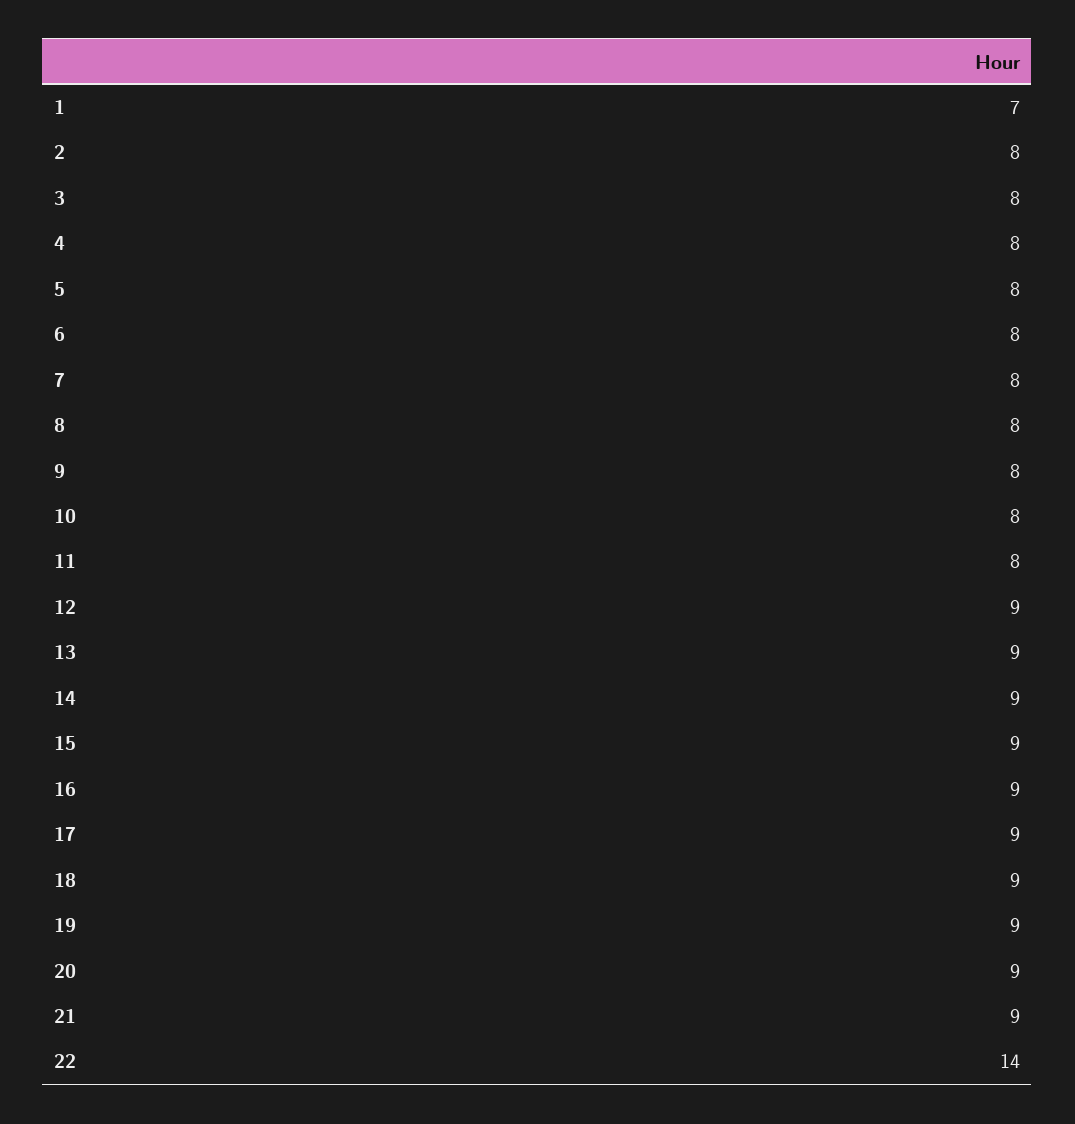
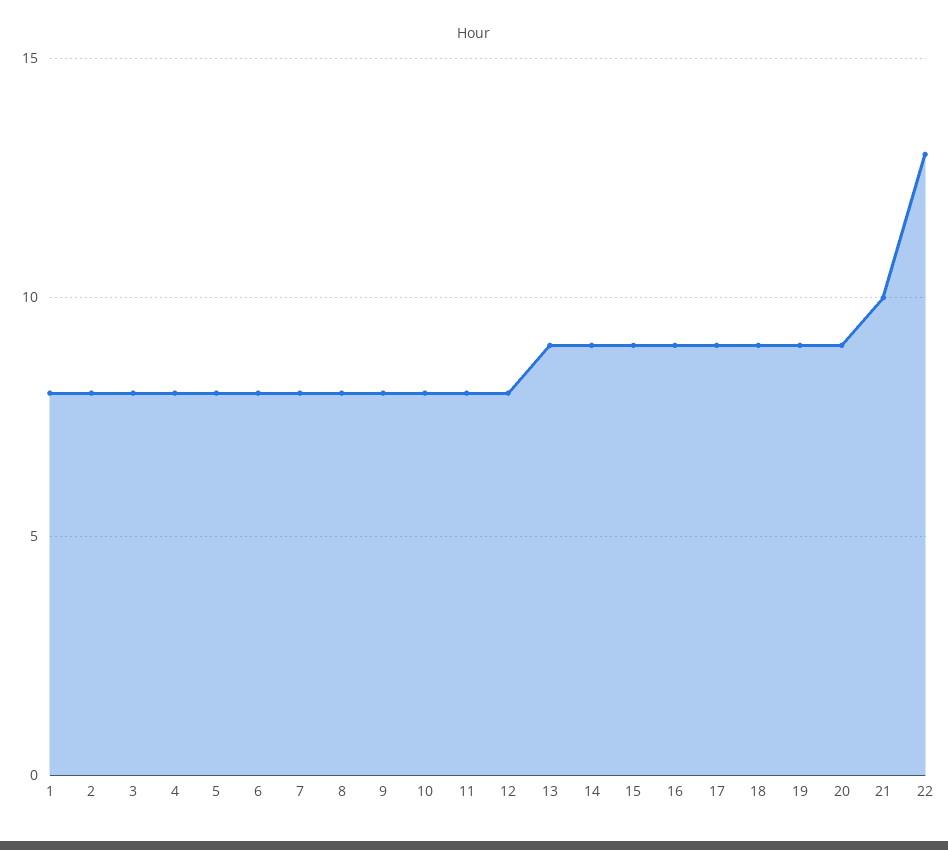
  {
-   "1": 7,
+   "1": 8,
    "2": 8,
    "3": 8,
    "4": 8,
    "5": 8,
    "6": 8,
    "7": 8,
    "8": 8,
    "9": 8,
    "10": 8,
    "11": 8,
-   "12": 9,
+   "12": 8,
    "13": 9,
    "14": 9,
    "15": 9,
    "16": 9,
    "17": 9,
    "18": 9,
    "19": 9,
    "20": 9,
-   "21": 9,
+   "21": 10,
-   "22": 14
+   "22": 13
  }

